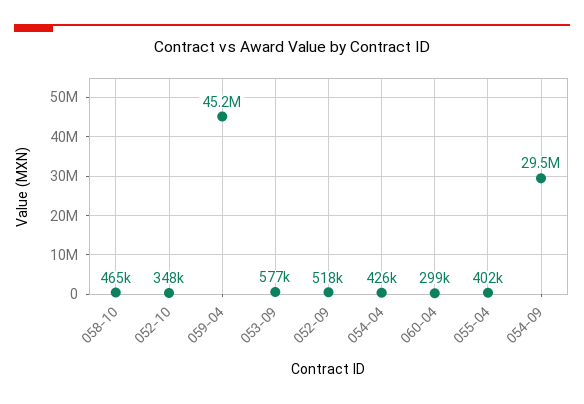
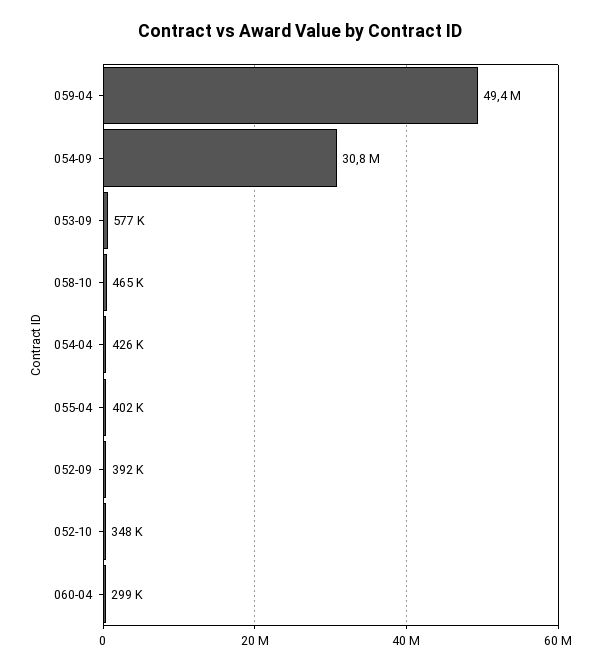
  {
    "058-10": 465000,
    "052-10": 348000,
-   "059-04": 45200000,
+   "059-04": 49400000,
    "053-09": 577000,
-   "052-09": 518000,
+   "052-09": 392000,
    "054-04": 426000,
    "060-04": 299000,
    "055-04": 402000,
-   "054-09": 29500000
+   "054-09": 30800000
  }

